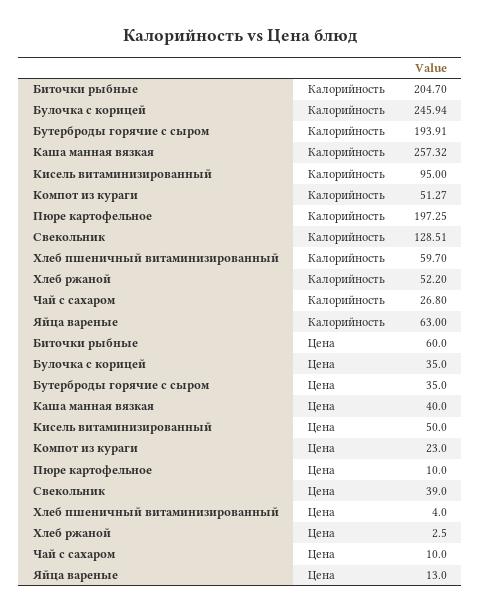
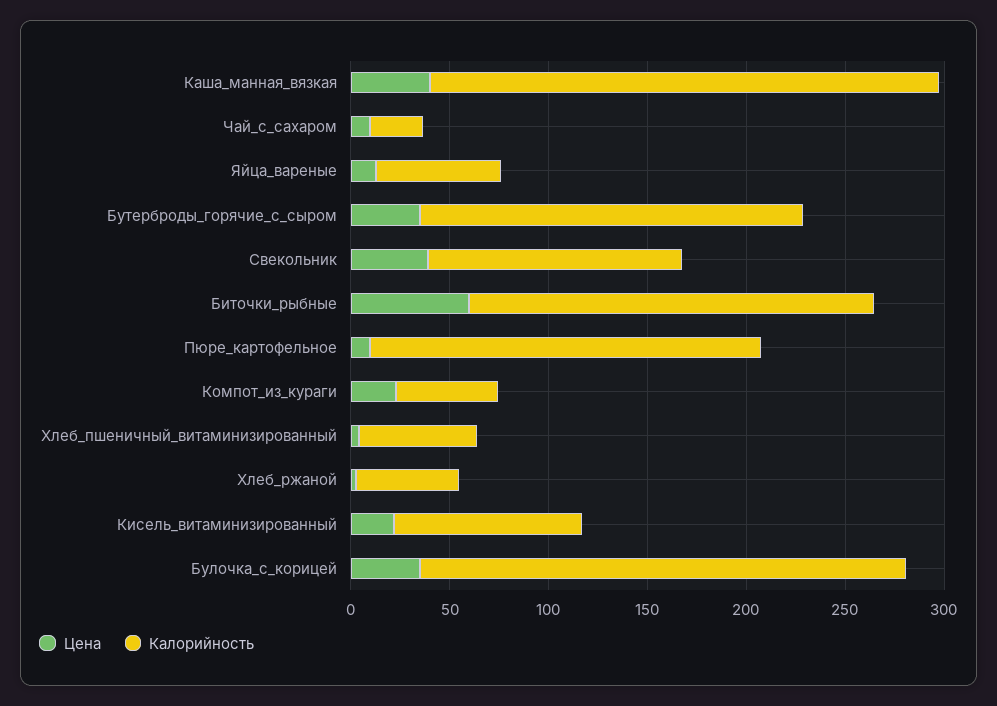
  {
    "Калорийность": {
      "Биточки рыбные": 204.7,
      "Булочка с корицей": 245.94,
      "Бутерброды горячие с сыром": 193.91,
      "Каша манная вязкая": 257.32,
      "Кисель витаминизированный": 95,
      "Компот из кураги": 51.27,
      "Пюре картофельное": 197.25,
      "Свекольник": 128.51,
      "Хлеб пшеничный витаминизированный": 59.7,
      "Хлеб ржаной": 52.2,
      "Чай с сахаром": 26.8,
      "Яйца вареные": 63
    },
    "Цена": {
      "Биточки рыбные": 60,
      "Булочка с корицей": 35,
      "Бутерброды горячие с сыром": 35,
      "Каша манная вязкая": 40,
-     "Кисель витаминизированный": 50,
+     "Кисель витаминизированный": 20,
      "Компот из кураги": 23,
      "Пюре картофельное": 10,
      "Свекольник": 39,
      "Хлеб пшеничный витаминизированный": 4,
      "Хлеб ржаной": 2.5,
      "Чай с сахаром": 10,
      "Яйца вареные": 13
    }
  }

